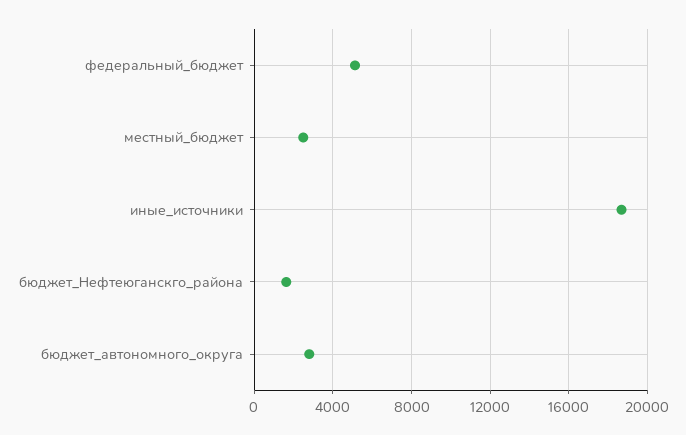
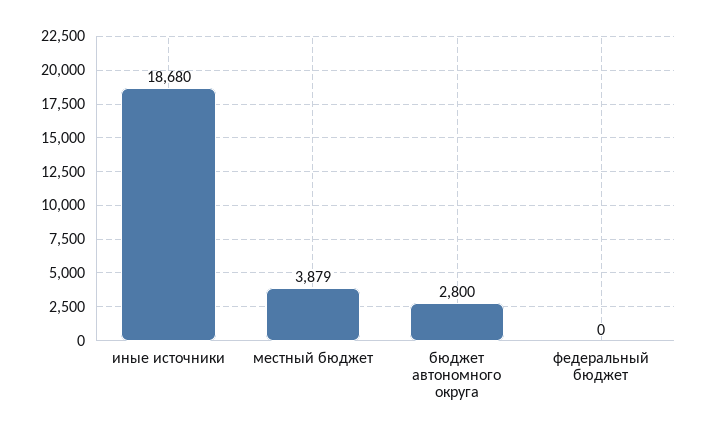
  {
-   "федеральный_бюджет": 5000,
+   "федеральный_бюджет": 0,
-   "местный_бюджет": 2500,
+   "местный_бюджет": 3879,
    "иные_источники": 18680,
-   "бюджет_Нефтеюганскго_района": 1500,
    "бюджет_автономного_округа": 2800
  }

